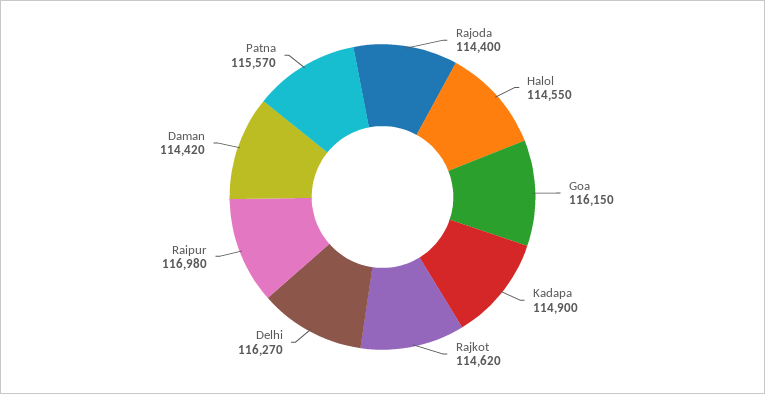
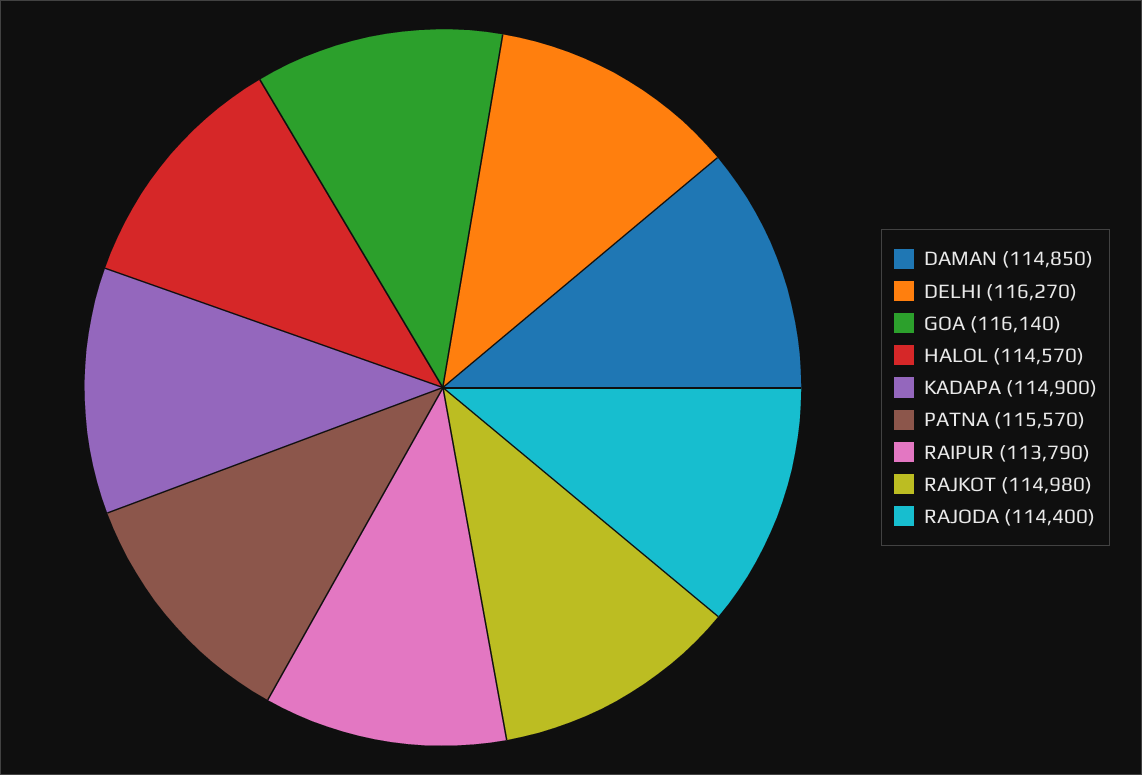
  {
    "Rajoda": 114400,
-   "Halol": 114550,
+   "Halol": 114570,
-   "Goa": 116150,
+   "Goa": 116140,
    "Kadapa": 114900,
-   "Rajkot": 114620,
+   "Rajkot": 114980,
    "Delhi": 116270,
-   "Raipur": 116980,
+   "Raipur": 113790,
-   "Daman": 114420,
+   "Daman": 114850,
    "Patna": 115570
  }

